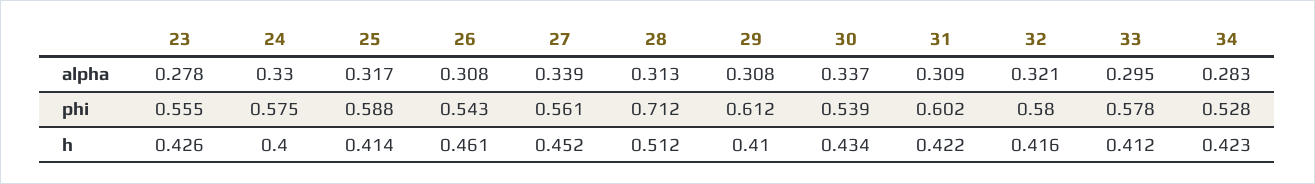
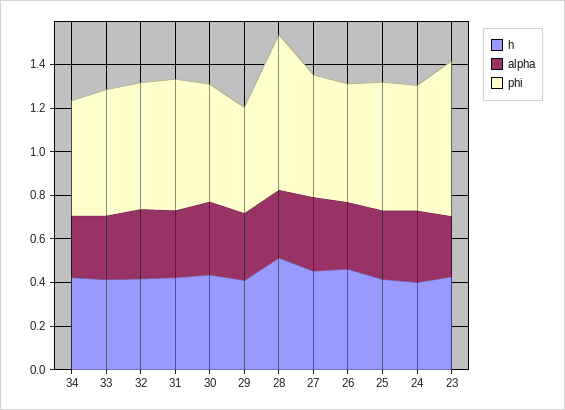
  {
    "alpha": {
      "23": 0.278,
      "24": 0.33,
      "25": 0.317,
      "26": 0.308,
      "27": 0.339,
      "28": 0.313,
      "29": 0.308,
      "30": 0.337,
      "31": 0.309,
      "32": 0.321,
      "33": 0.295,
      "34": 0.283
    },
    "phi": {
-     "23": 0.555,
+     "23": 0.7,
      "24": 0.575,
      "25": 0.588,
      "26": 0.543,
      "27": 0.561,
      "28": 0.712,
-     "29": 0.612,
+     "29": 0.5,
      "30": 0.539,
      "31": 0.602,
      "32": 0.58,
      "33": 0.578,
      "34": 0.528
    },
    "h": {
      "23": 0.426,
      "24": 0.4,
      "25": 0.414,
      "26": 0.461,
      "27": 0.452,
      "28": 0.512,
      "29": 0.41,
      "30": 0.434,
      "31": 0.422,
      "32": 0.416,
      "33": 0.412,
      "34": 0.423
    }
  }

